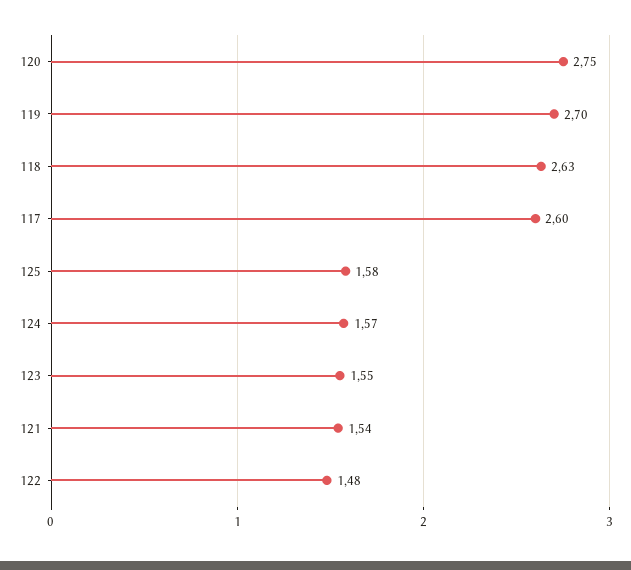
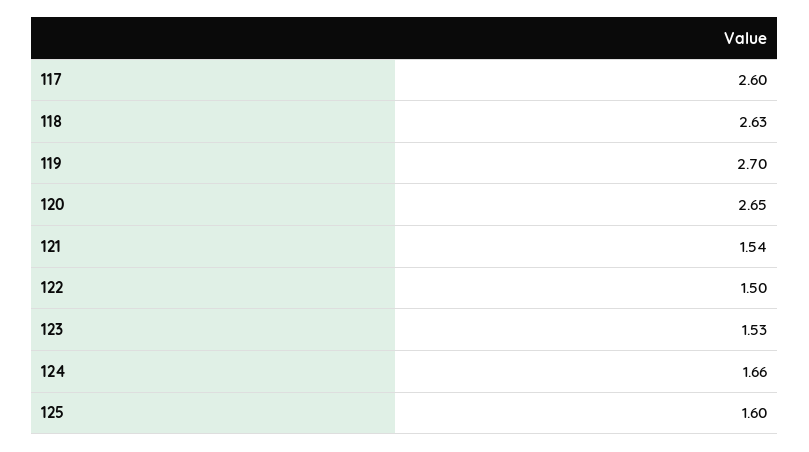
  {
-   "120": 2.75,
+   "120": 2.65,
    "119": 2.7,
    "118": 2.63,
    "117": 2.6,
-   "125": 1.58,
+   "125": 1.6,
-   "124": 1.57,
+   "124": 1.66,
-   "123": 1.55,
+   "123": 1.53,
    "121": 1.54,
-   "122": 1.48
+   "122": 1.5
  }

